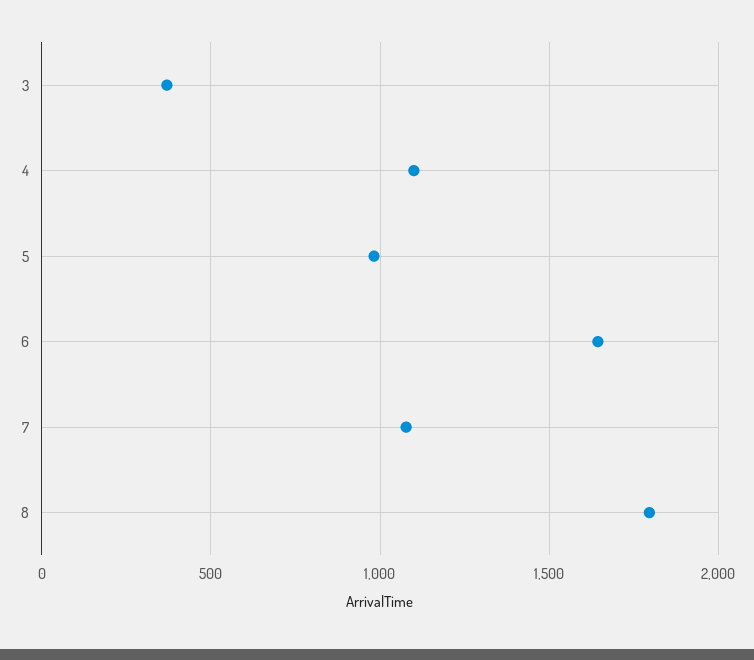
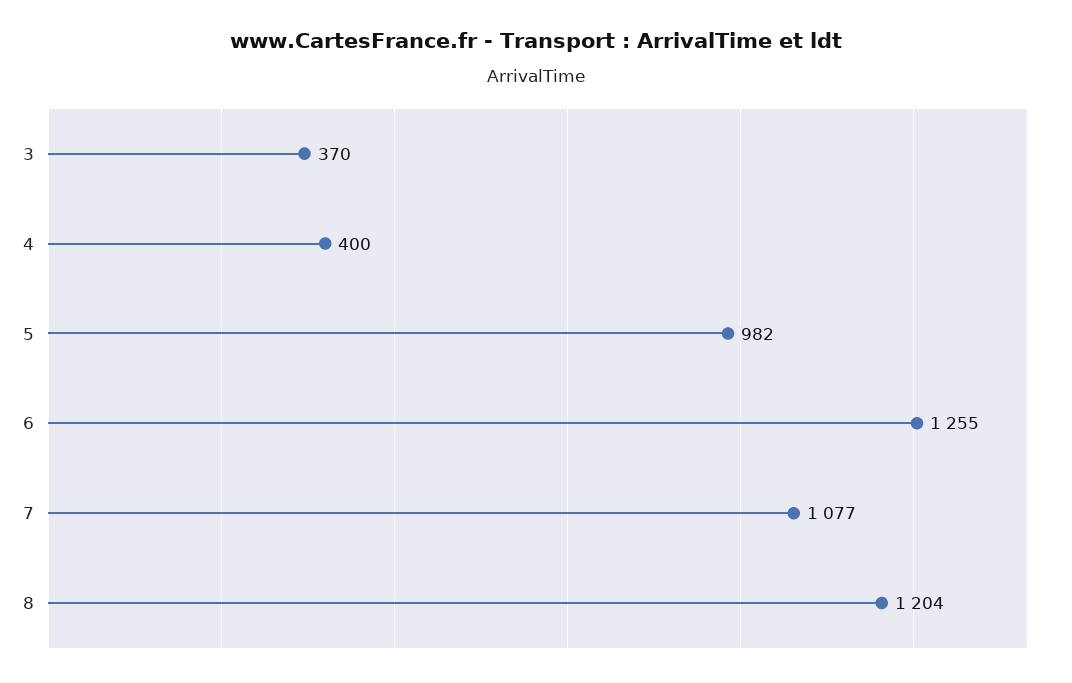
  {
    "3": 370,
-   "4": 1100,
+   "4": 400,
    "5": 982,
-   "6": 1650,
+   "6": 1255,
    "7": 1077,
-   "8": 1800
+   "8": 1204
  }

